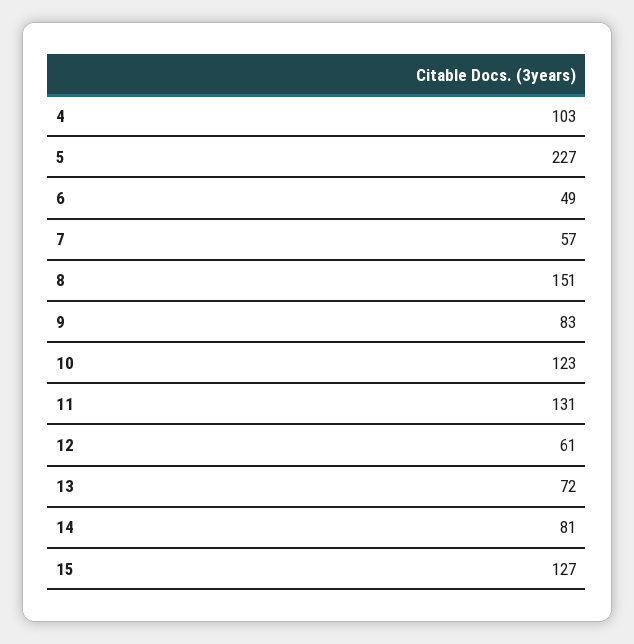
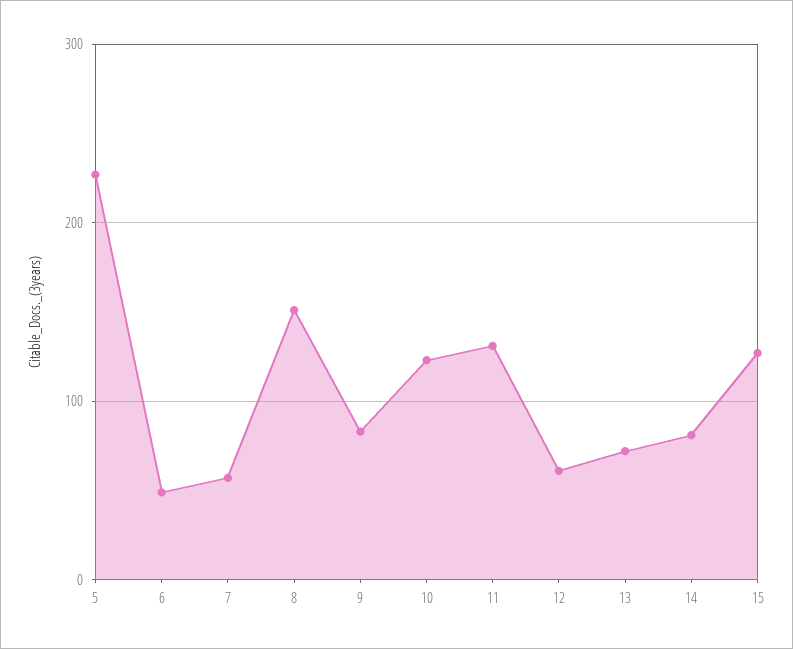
  {
-   "4": 103,
    "5": 227,
    "6": 49,
    "7": 57,
    "8": 151,
    "9": 83,
    "10": 123,
    "11": 131,
    "12": 61,
    "13": 72,
    "14": 81,
    "15": 127
  }

